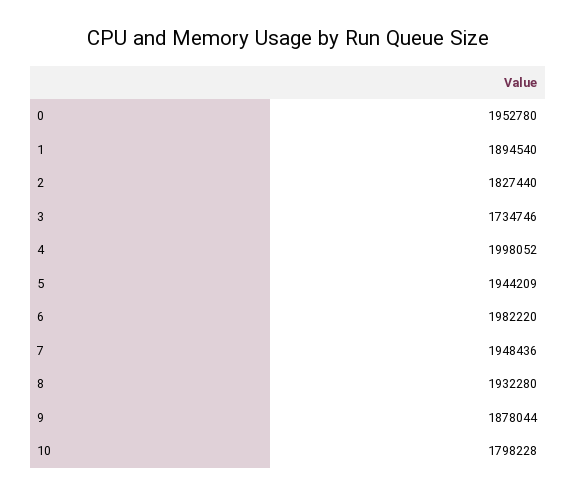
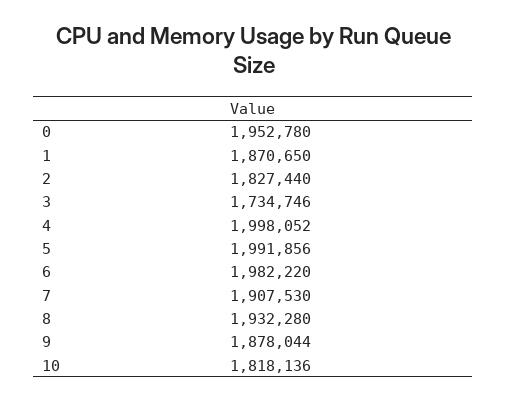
  {
    "0": 1952780,
-   "1": 1894540,
+   "1": 1870650,
    "2": 1827440,
    "3": 1734746,
    "4": 1998052,
-   "5": 1944209,
+   "5": 1991856,
    "6": 1982220,
-   "7": 1948436,
+   "7": 1907530,
    "8": 1932280,
    "9": 1878044,
-   "10": 1798228
+   "10": 1818136
  }

